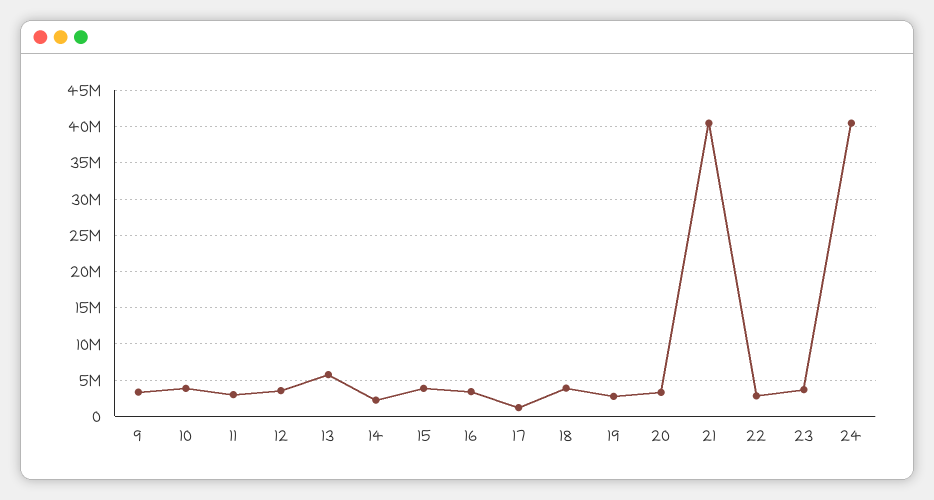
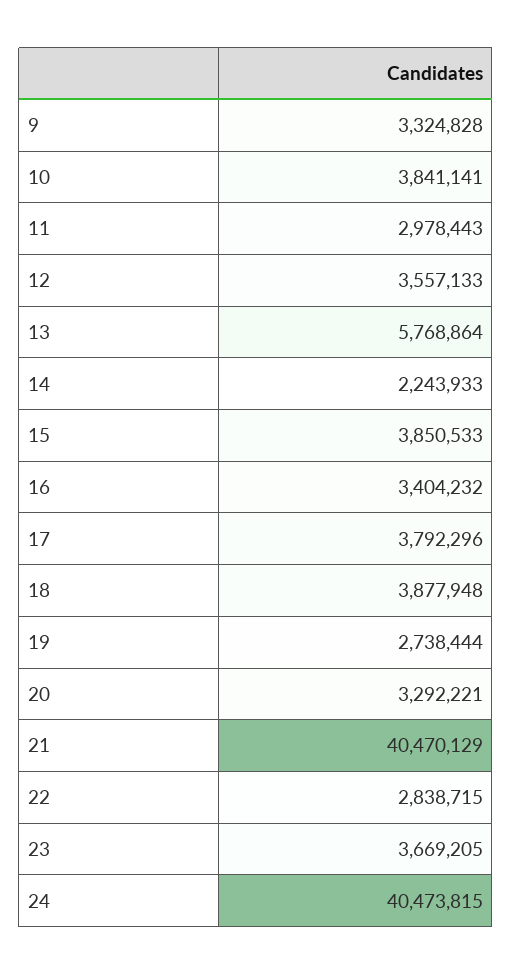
  {
    "9": 3324828,
    "10": 3841141,
    "11": 2978443,
    "12": 3557133,
    "13": 5768864,
    "14": 2243933,
    "15": 3850533,
    "16": 3404232,
-   "17": 1000000,
+   "17": 3792296,
    "18": 3877948,
    "19": 2738444,
    "20": 3292221,
    "21": 40470129,
    "22": 2838715,
    "23": 3669205,
    "24": 40473815
  }

